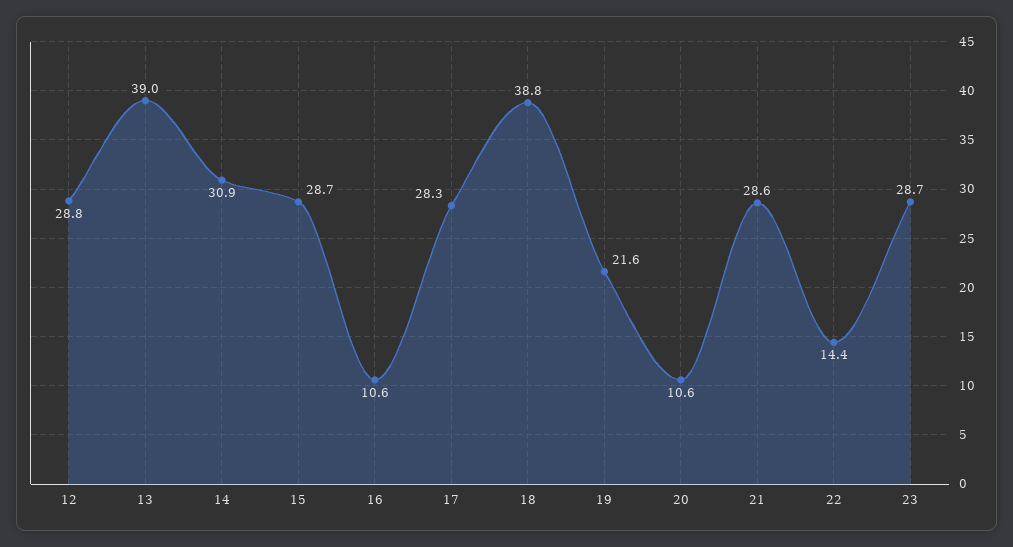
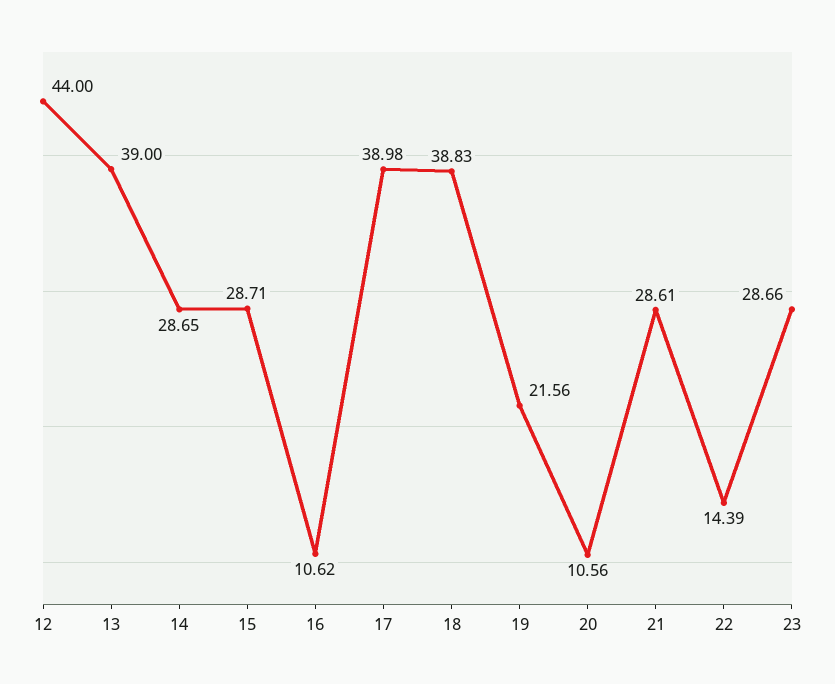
  {
-   "12": 28.8,
+   "12": 44,
    "13": 39,
-   "14": 30.9,
+   "14": 28.65,
    "15": 28.71,
    "16": 10.62,
-   "17": 28.3,
+   "17": 38.98,
    "18": 38.83,
    "19": 21.56,
    "20": 10.56,
    "21": 28.61,
    "22": 14.39,
    "23": 28.66
  }

